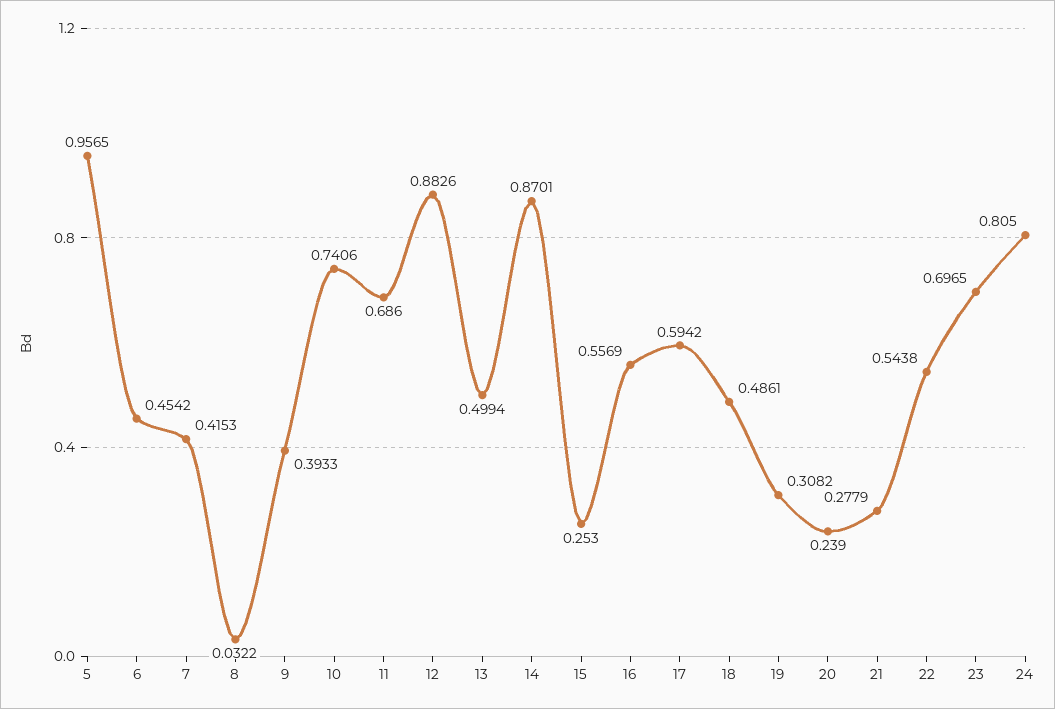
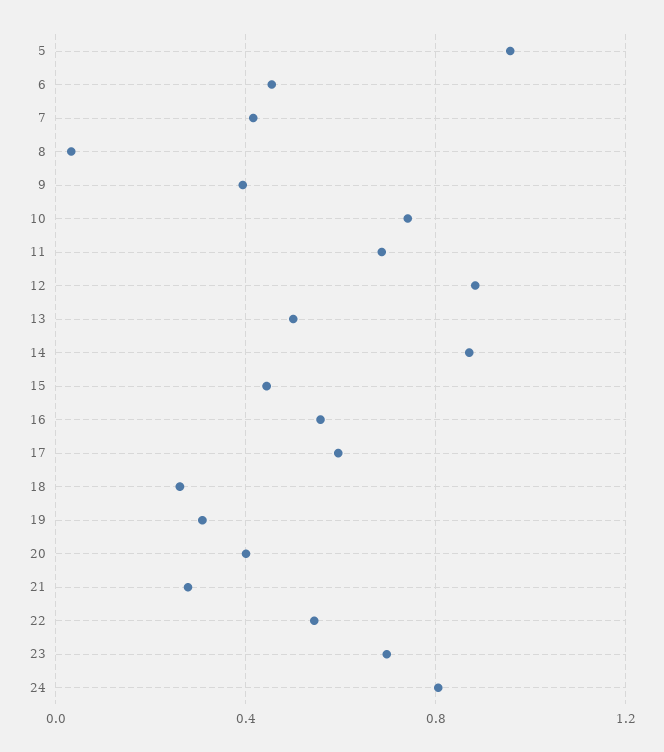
  {
    "5": 0.9565,
    "6": 0.4542,
    "7": 0.4153,
    "8": 0.0322,
    "9": 0.3933,
    "10": 0.7406,
    "11": 0.686,
    "12": 0.8826,
    "13": 0.4994,
    "14": 0.8701,
-   "15": 0.253,
+   "15": 0.45,
    "16": 0.5569,
    "17": 0.5942,
-   "18": 0.4861,
+   "18": 0.25,
    "19": 0.3082,
-   "20": 0.239,
+   "20": 0.4,
    "21": 0.2779,
    "22": 0.5438,
    "23": 0.6965,
    "24": 0.805
  }

